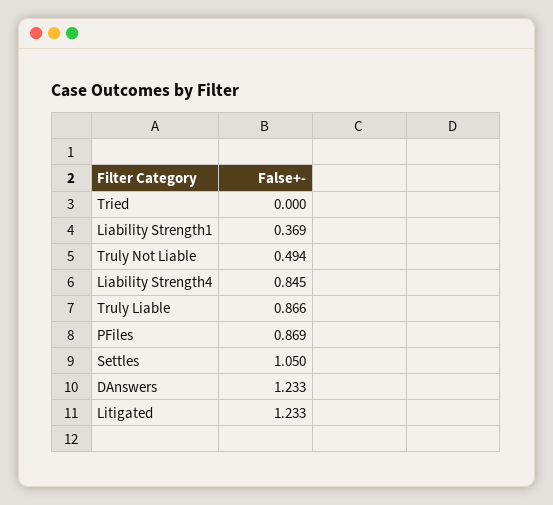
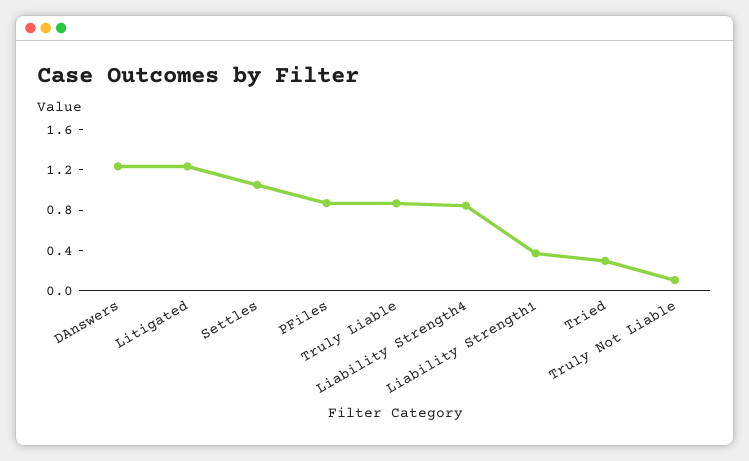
  {
-   "Tried": 0,
+   "Tried": 0.3,
    "Liability Strength1": 0.369,
-   "Truly Not Liable": 0.494,
+   "Truly Not Liable": 0.1,
    "Liability Strength4": 0.845,
    "Truly Liable": 0.866,
    "PFiles": 0.869,
    "Settles": 1.05,
    "DAnswers": 1.233,
    "Litigated": 1.233
  }

